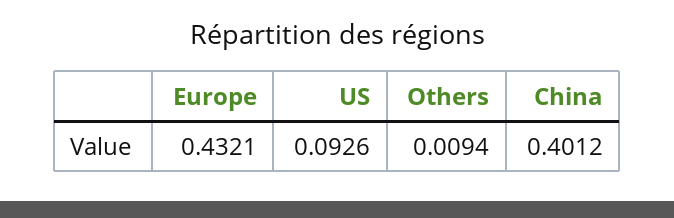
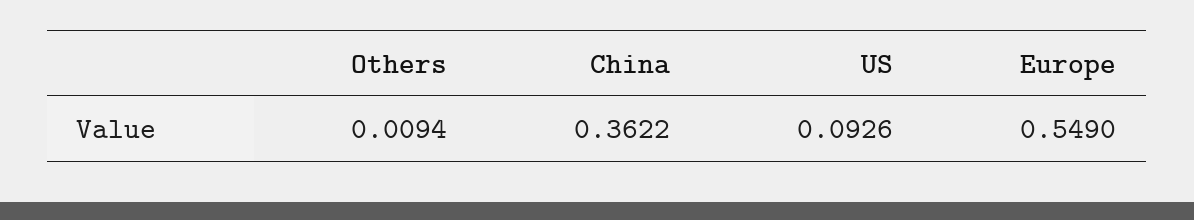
  {
-   "Europe": 0.4321,
+   "Europe": 0.549,
    "US": 0.0926,
    "Others": 0.0094,
-   "China": 0.4012
+   "China": 0.3622
  }

